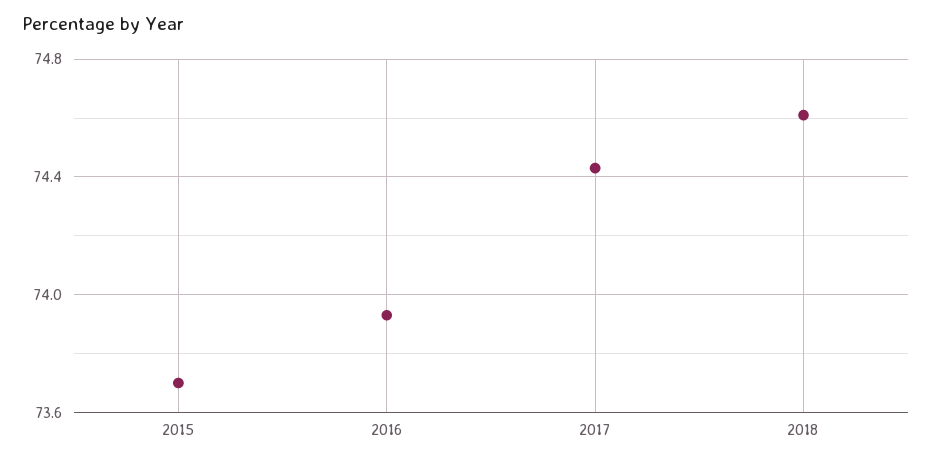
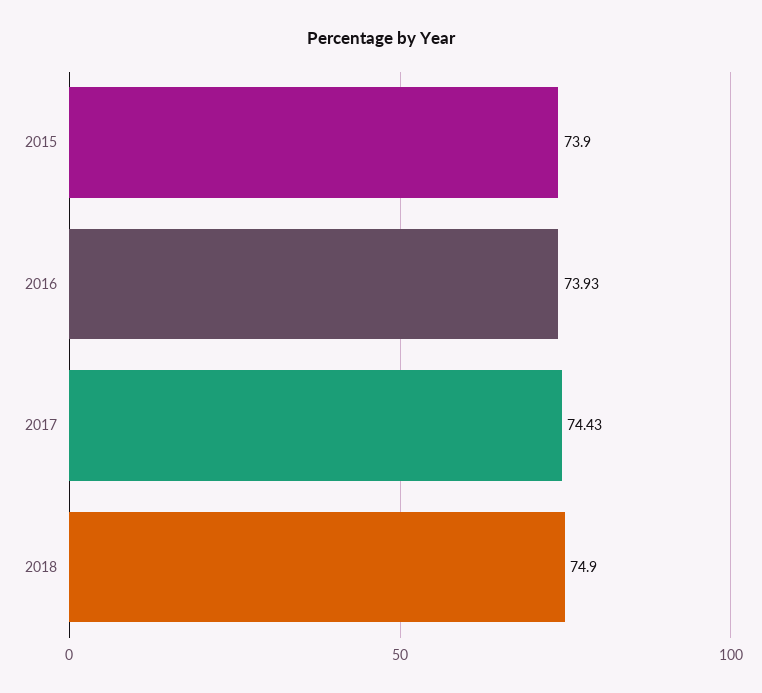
  {
-   "2015": 73.7,
+   "2015": 73.9,
    "2016": 73.93,
    "2017": 74.43,
-   "2018": 74.6
+   "2018": 74.9
  }

